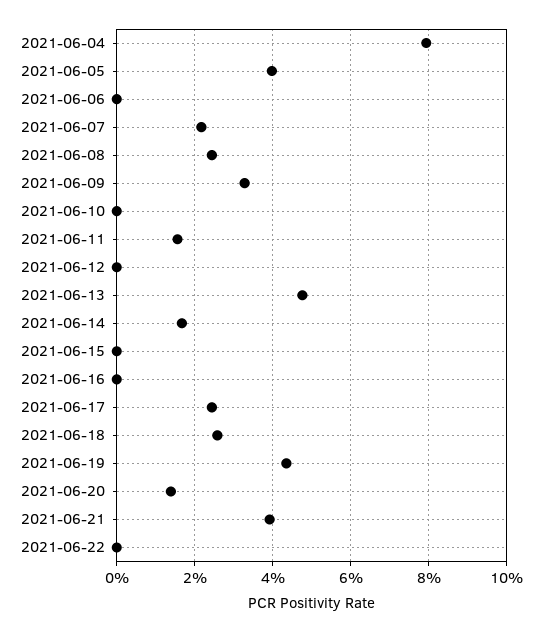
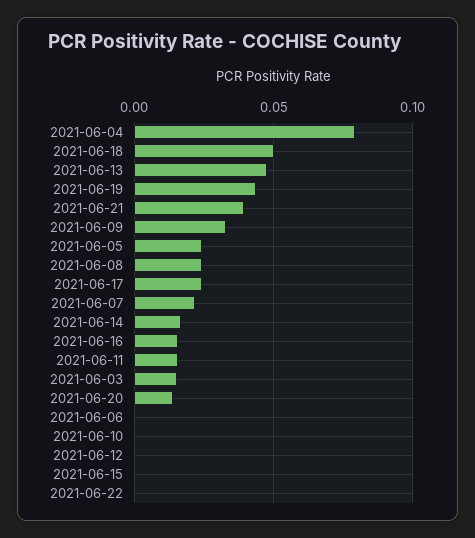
  {
    "2021-06-04": 0.08,
-   "2021-06-05": 0.04,
+   "2021-06-05": 0.025,
    "2021-06-06": 0,
    "2021-06-07": 0.022,
    "2021-06-08": 0.024,
    "2021-06-09": 0.032,
    "2021-06-10": 0,
    "2021-06-11": 0.016,
    "2021-06-12": 0,
    "2021-06-13": 0.048,
    "2021-06-14": 0.016,
    "2021-06-15": 0,
-   "2021-06-16": 0,
+   "2021-06-16": 0.015,
    "2021-06-17": 0.024,
-   "2021-06-18": 0.026,
+   "2021-06-18": 0.05,
    "2021-06-19": 0.044,
    "2021-06-20": 0.014,
    "2021-06-21": 0.04,
-   "2021-06-22": 0
+   "2021-06-22": 0,
+   "2021-06-03": 0.015
  }

